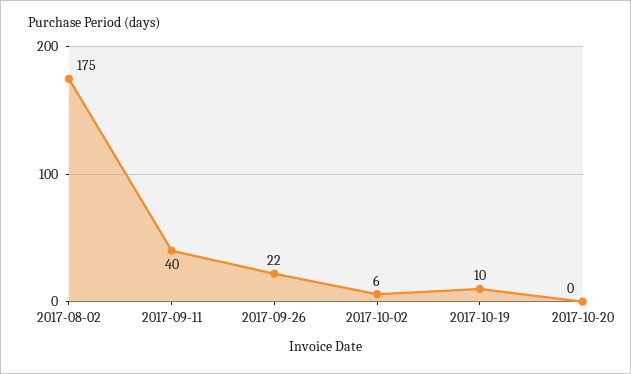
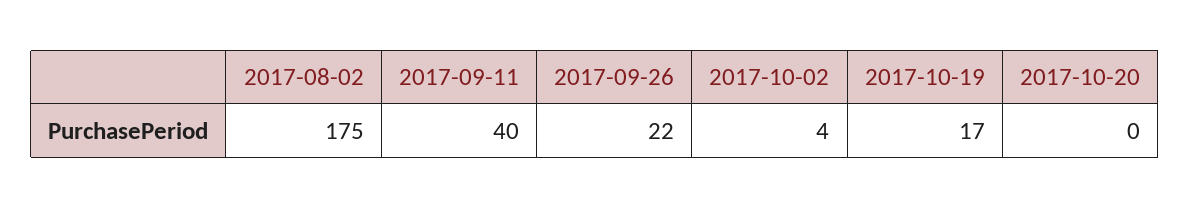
  {
    "2017-08-02": 175,
    "2017-09-11": 40,
    "2017-09-26": 22,
-   "2017-10-02": 6,
+   "2017-10-02": 4,
-   "2017-10-19": 10,
+   "2017-10-19": 17,
    "2017-10-20": 0
  }

